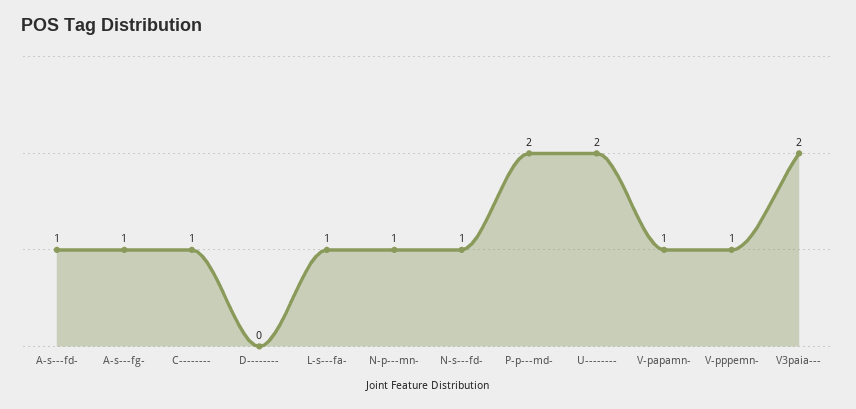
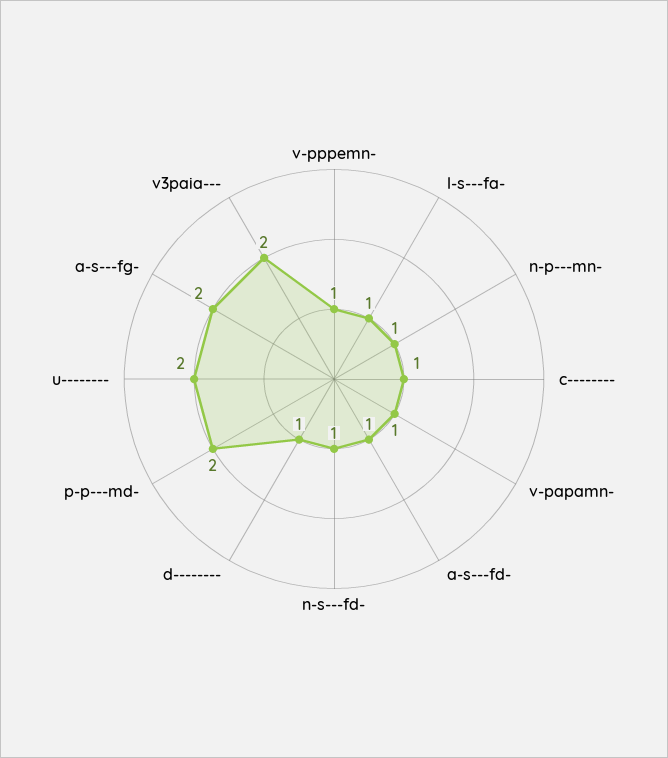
  {
    "A-s---fd-": 1,
-   "A-s---fg-": 1,
+   "A-s---fg-": 2,
    "C--------": 1,
-   "D--------": 0,
+   "D--------": 1,
    "L-s---fa-": 1,
    "N-p---mn-": 1,
    "N-s---fd-": 1,
    "P-p---md-": 2,
    "U--------": 2,
    "V-papamn-": 1,
    "V-pppemn-": 1,
    "V3paia---": 2
  }

